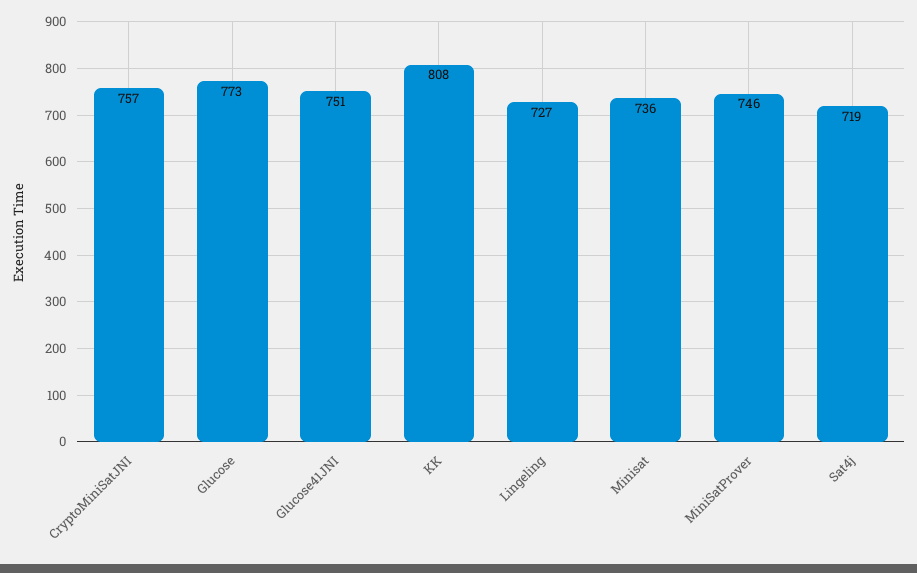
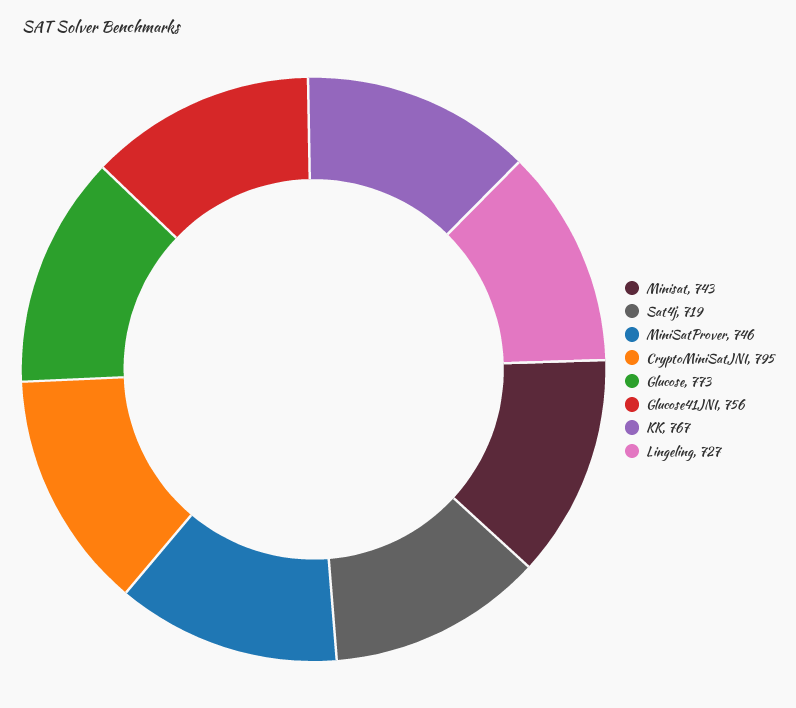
  {
-   "CryptoMiniSatJNI": 757,
+   "CryptoMiniSatJNI": 795,
    "Glucose": 773,
-   "Glucose41JNI": 751,
+   "Glucose41JNI": 756,
-   "KK": 808,
+   "KK": 767,
    "Lingeling": 727,
-   "Minisat": 736,
+   "Minisat": 743,
    "MiniSatProver": 746,
    "Sat4j": 719
  }

